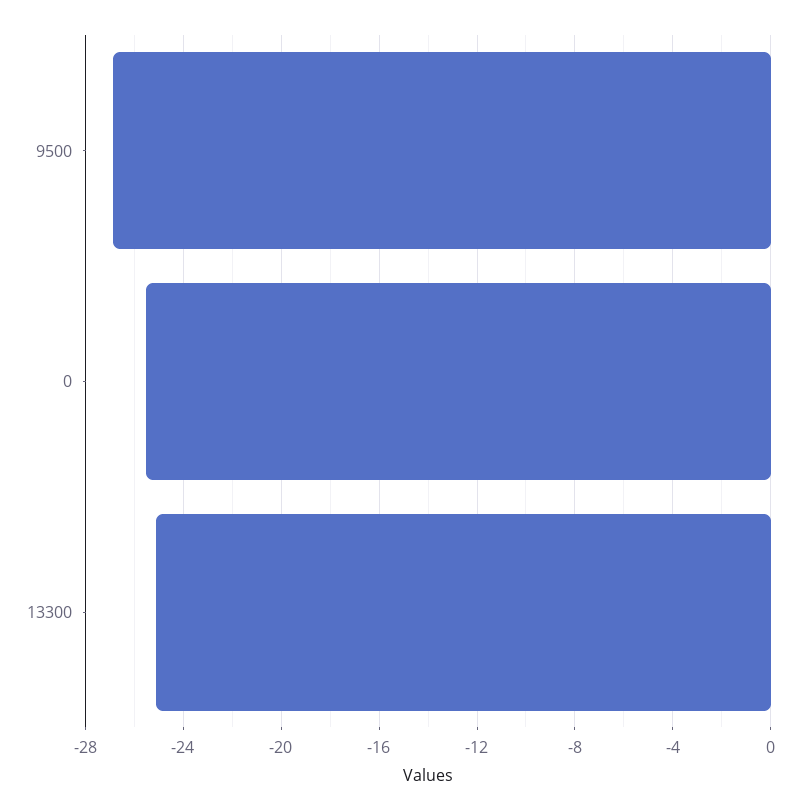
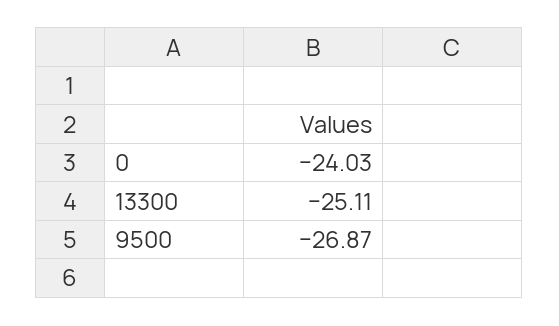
  {
    "9500": -26.87,
-   "0": -25.5,
+   "0": -24.03,
    "13300": -25.11
  }

